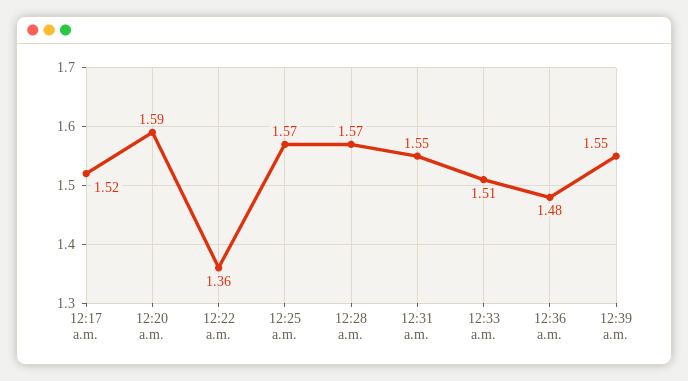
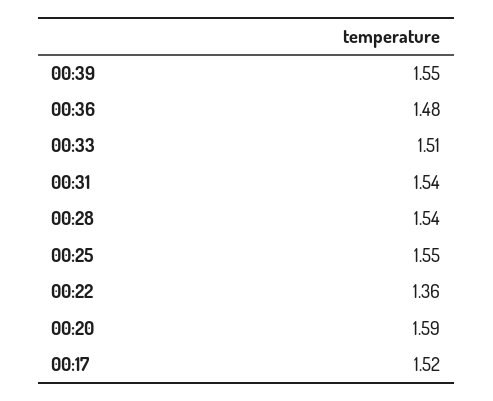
  {
    "12:17 a.m.": 1.52,
    "12:20 a.m.": 1.59,
    "12:22 a.m.": 1.36,
-   "12:25 a.m.": 1.57,
+   "12:25 a.m.": 1.55,
-   "12:28 a.m.": 1.57,
+   "12:28 a.m.": 1.54,
-   "12:31 a.m.": 1.55,
+   "12:31 a.m.": 1.54,
    "12:33 a.m.": 1.51,
    "12:36 a.m.": 1.48,
    "12:39 a.m.": 1.55
  }

